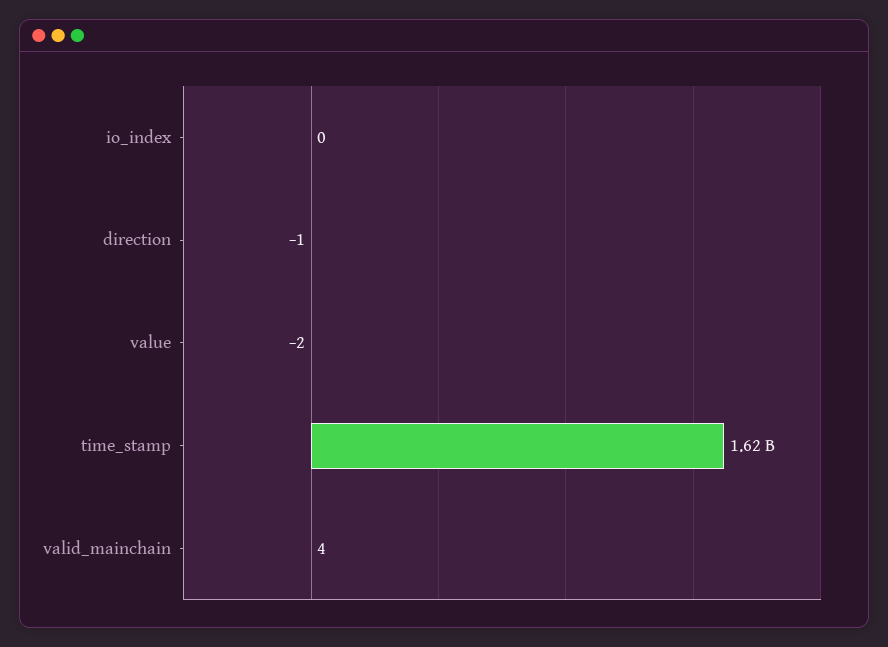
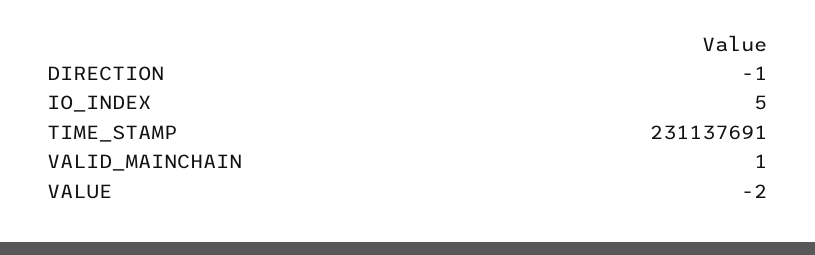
  {
-   "io_index": 0,
+   "io_index": 5,
    "direction": -1,
    "value": -2,
-   "time_stamp": 1620000000,
+   "time_stamp": 231137691,
-   "valid_mainchain": 4
+   "valid_mainchain": 1
  }

